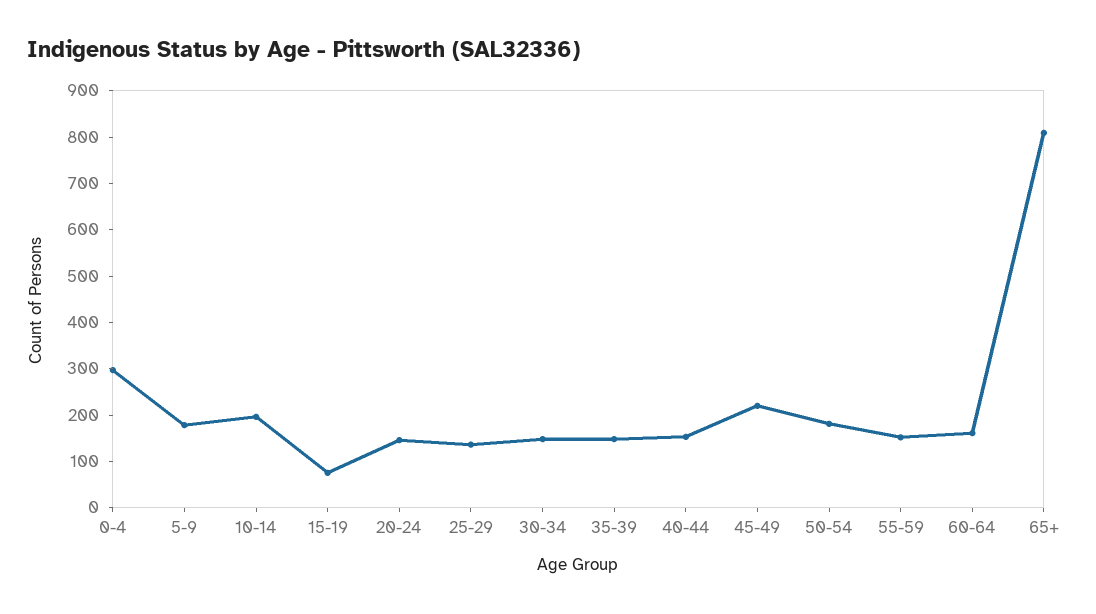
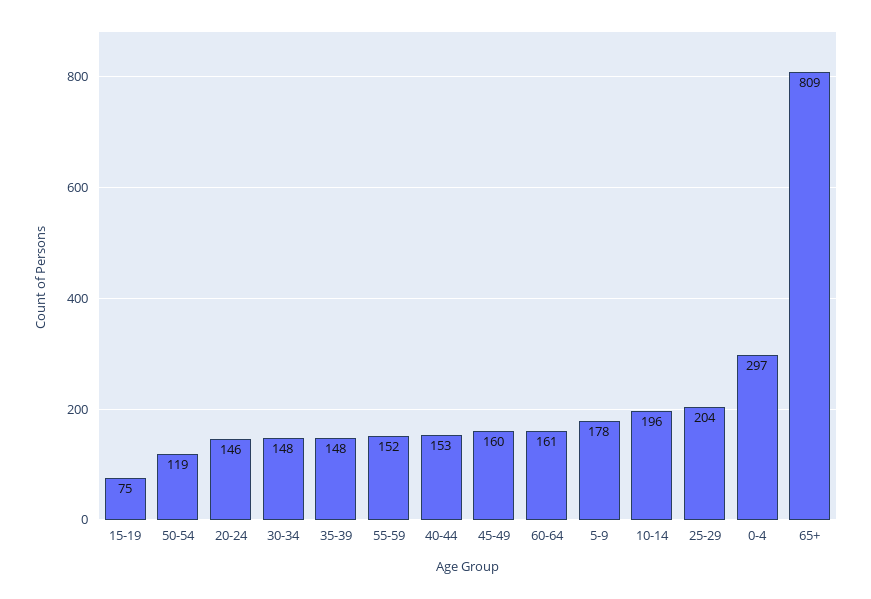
  {
    "0-4": 297,
    "5-9": 178,
    "10-14": 196,
    "15-19": 75,
    "20-24": 146,
-   "25-29": 140,
+   "25-29": 204,
    "30-34": 148,
    "35-39": 148,
    "40-44": 153,
-   "45-49": 220,
+   "45-49": 160,
-   "50-54": 180,
+   "50-54": 119,
    "55-59": 152,
    "60-64": 161,
    "65+": 809
  }

